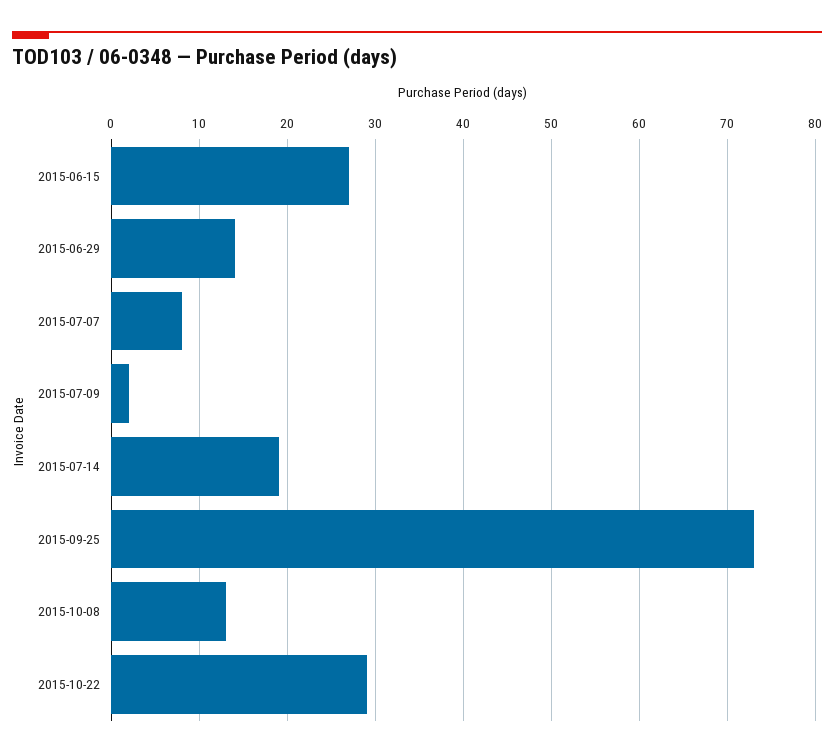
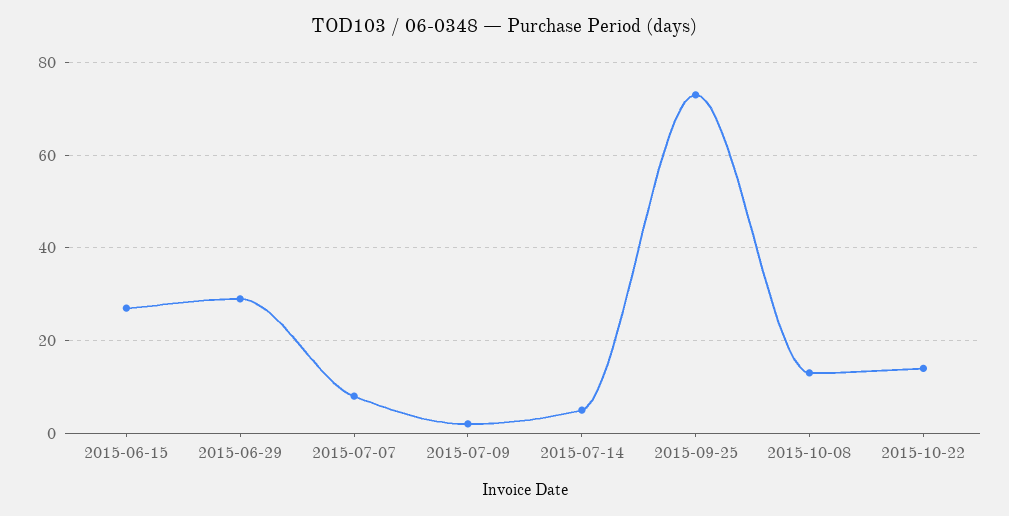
  {
    "2015-06-15": 27,
-   "2015-06-29": 14,
+   "2015-06-29": 30,
    "2015-07-07": 8,
    "2015-07-09": 2,
-   "2015-07-14": 19,
+   "2015-07-14": 5,
    "2015-09-25": 73,
    "2015-10-08": 13,
-   "2015-10-22": 29
+   "2015-10-22": 15
  }

